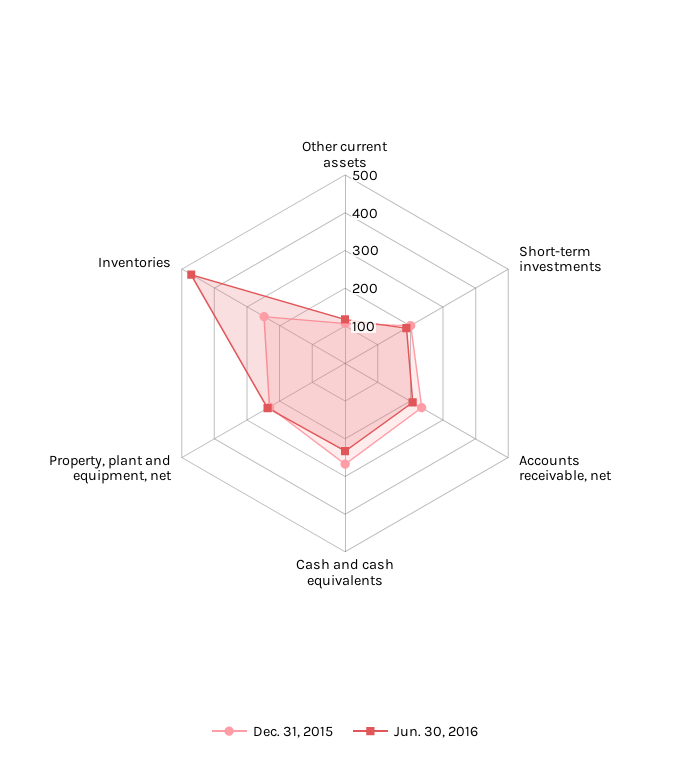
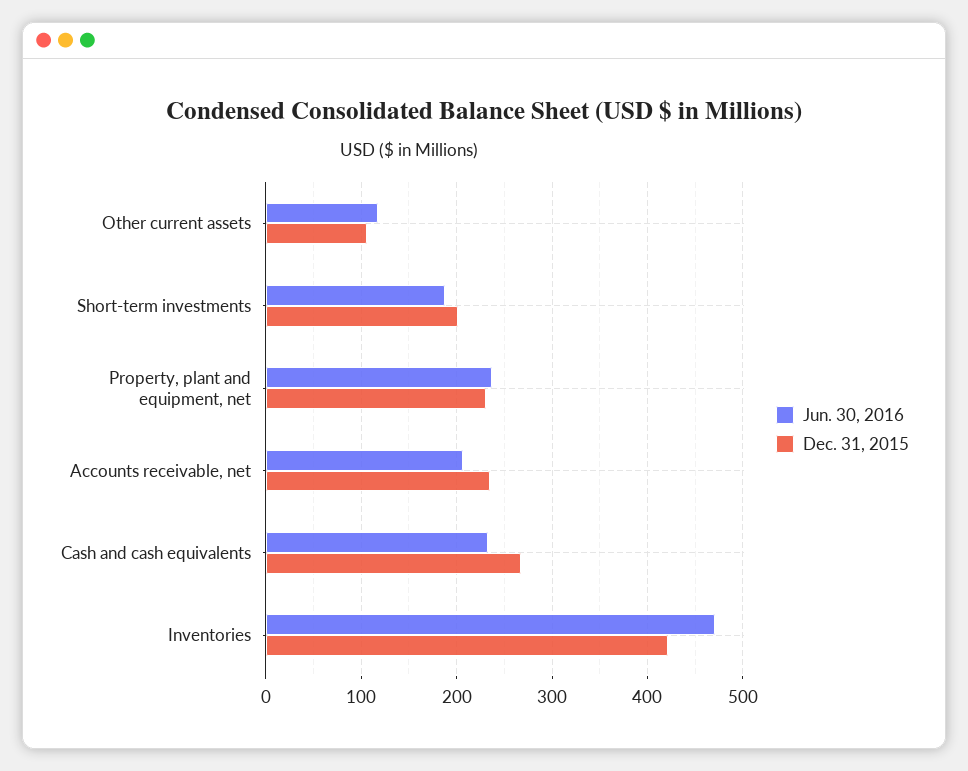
  {
    "Dec. 31, 2015": {
      "Other current assets": 110,
      "Short-term investments": 200,
      "Accounts receivable, net": 230,
      "Cash and cash equivalents": 270,
      "Property, plant and equipment, net": 230,
-     "Inventories": 250
+     "Inventories": 420
    },
    "Jun. 30, 2016": {
      "Other current assets": 120,
      "Short-term investments": 190,
      "Accounts receivable, net": 210,
      "Cash and cash equivalents": 230,
      "Property, plant and equipment, net": 240,
      "Inventories": 470
    }
  }

